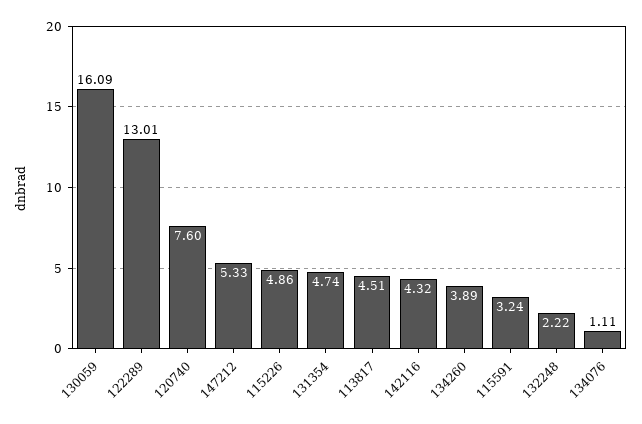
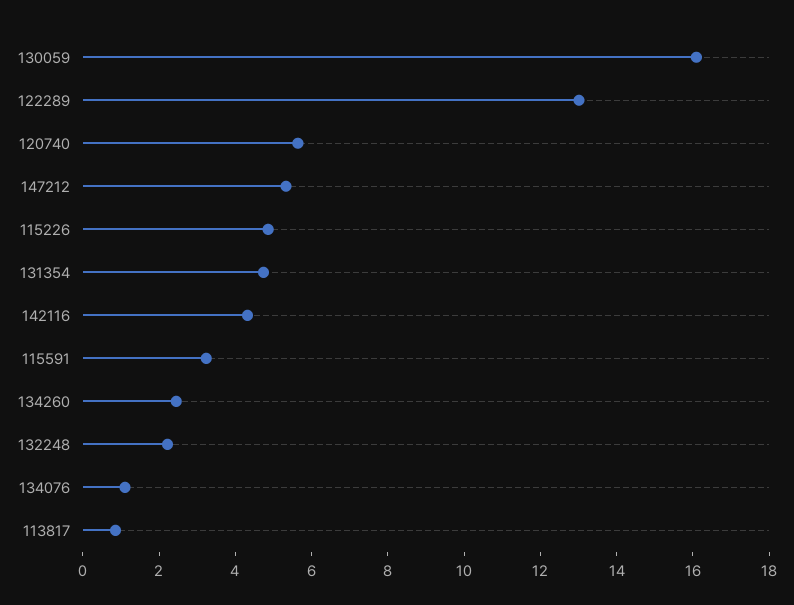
  {
    "130059": 16.09,
    "122289": 13.01,
-   "120740": 7.6,
+   "120740": 5.5,
    "147212": 5.33,
    "115226": 4.86,
    "131354": 4.74,
-   "113817": 4.51,
+   "113817": 1,
    "142116": 4.32,
-   "134260": 3.89,
+   "134260": 2.5,
    "115591": 3.24,
    "132248": 2.22,
    "134076": 1.11
  }

